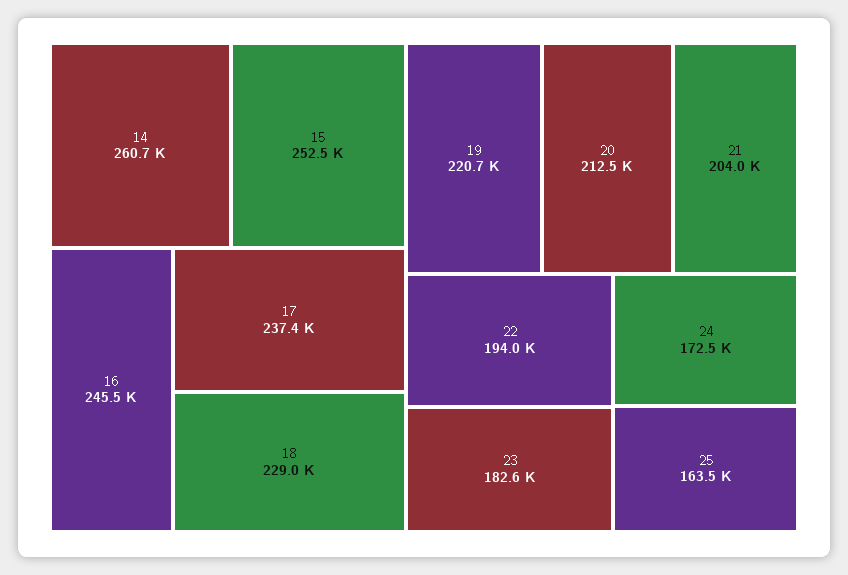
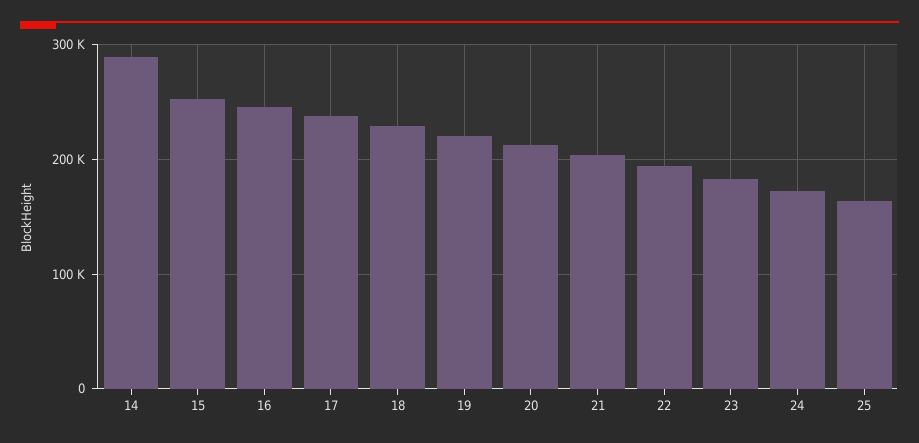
  {
-   "14": 260700,
+   "14": 290000,
    "15": 252500,
    "16": 245500,
    "17": 237400,
    "18": 229000,
    "19": 220700,
    "20": 212500,
    "21": 204000,
    "22": 194000,
    "23": 182600,
    "24": 172500,
    "25": 163500
  }

